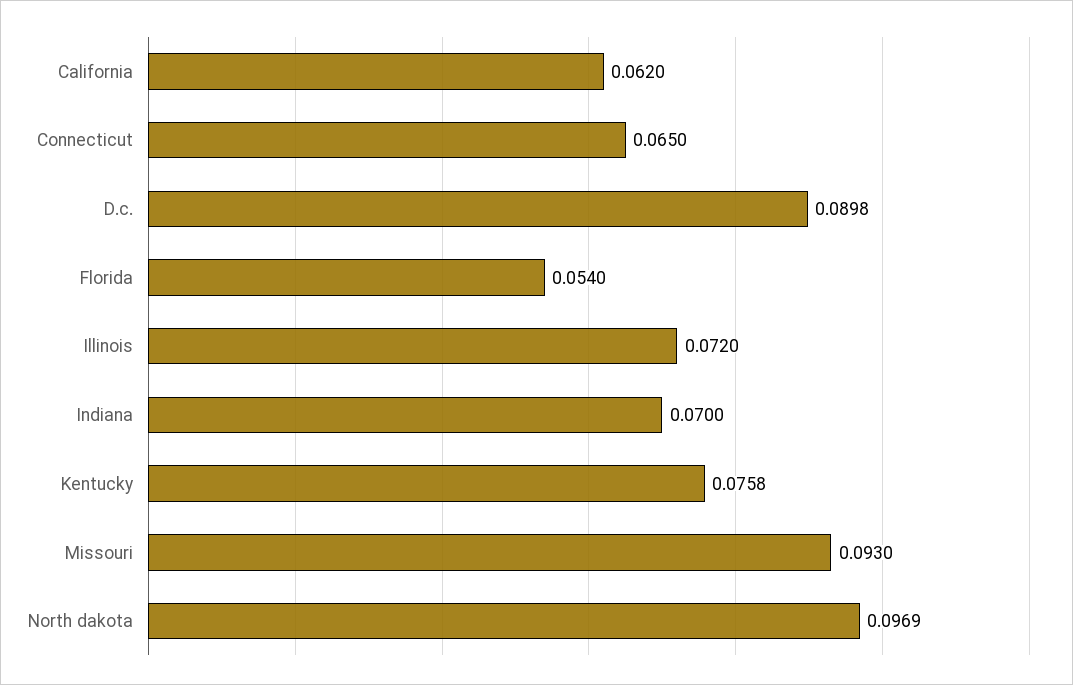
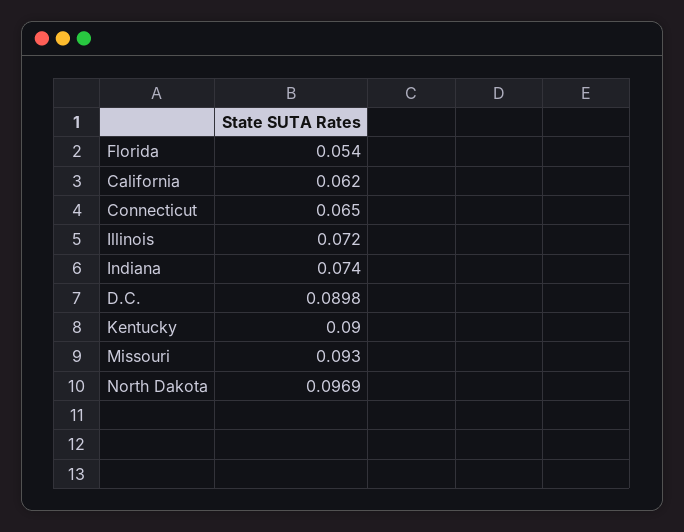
  {
    "California": 0.062,
    "Connecticut": 0.065,
    "D.c.": 0.0898,
    "Florida": 0.054,
    "Illinois": 0.072,
-   "Indiana": 0.07,
+   "Indiana": 0.074,
-   "Kentucky": 0.0758,
+   "Kentucky": 0.09,
    "Missouri": 0.093,
    "North dakota": 0.0969
  }

